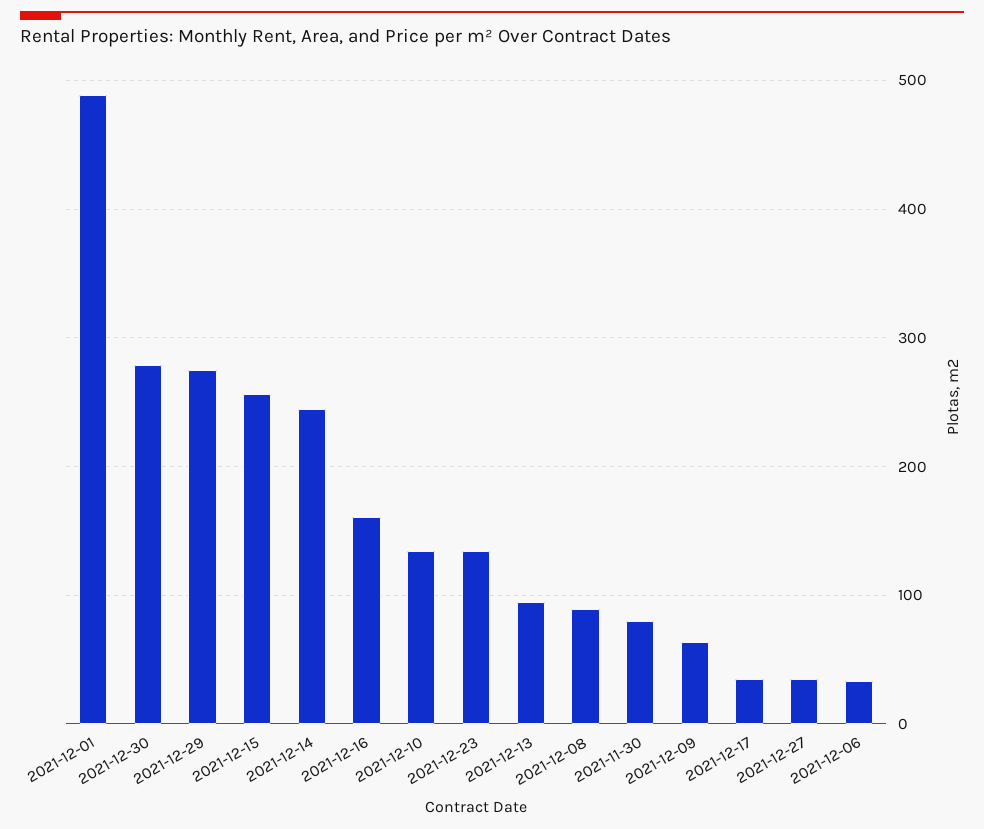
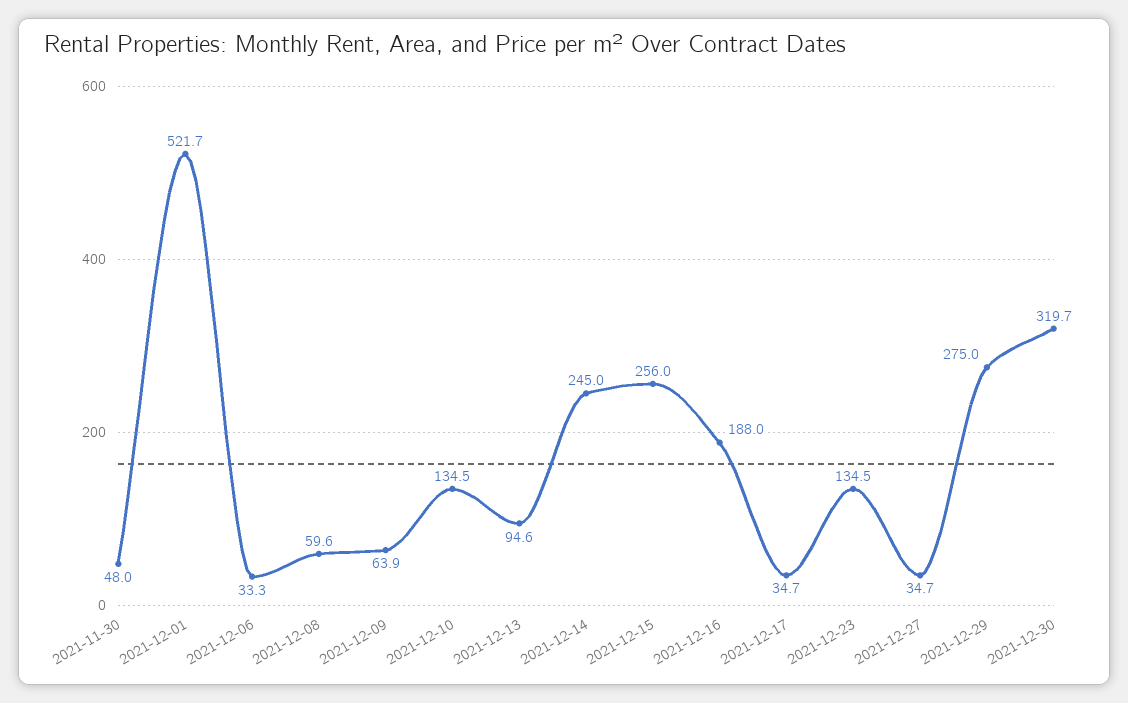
  {
-   "2021-12-01": 490,
+   "2021-12-01": 521.7,
-   "2021-12-30": 280,
+   "2021-12-30": 319.7,
    "2021-12-29": 275,
    "2021-12-15": 256,
    "2021-12-14": 245,
-   "2021-12-16": 160,
+   "2021-12-16": 188,
    "2021-12-10": 134.5,
    "2021-12-23": 134.5,
    "2021-12-13": 94.6,
-   "2021-12-08": 90,
+   "2021-12-08": 59.6,
-   "2021-11-30": 80,
+   "2021-11-30": 48,
    "2021-12-09": 63.9,
    "2021-12-17": 34.7,
    "2021-12-27": 34.7,
    "2021-12-06": 33.3
  }

